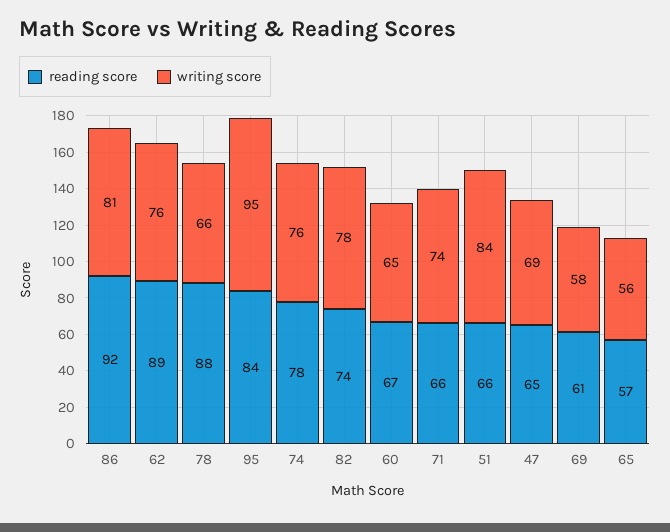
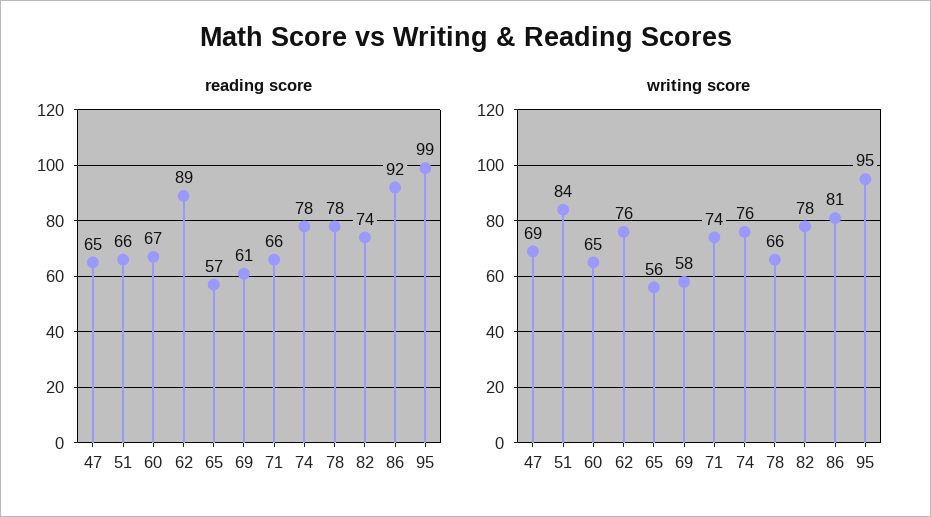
  {
    "reading score": {
      "86": 92,
      "62": 89,
-     "78": 88,
+     "78": 78,
-     "95": 84,
+     "95": 99,
      "74": 78,
      "82": 74,
      "60": 67,
      "71": 66,
      "51": 66,
      "47": 65,
      "69": 61,
      "65": 57
    },
    "writing score": {
      "86": 81,
      "62": 76,
      "78": 66,
      "95": 95,
      "74": 76,
      "82": 78,
      "60": 65,
      "71": 74,
      "51": 84,
      "47": 69,
      "69": 58,
      "65": 56
    }
  }

